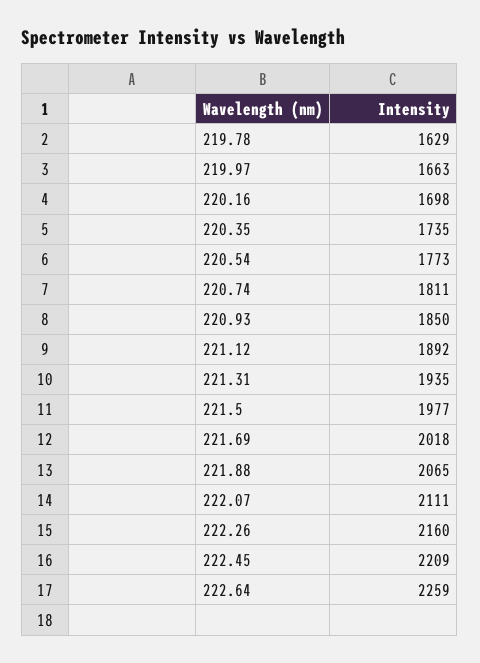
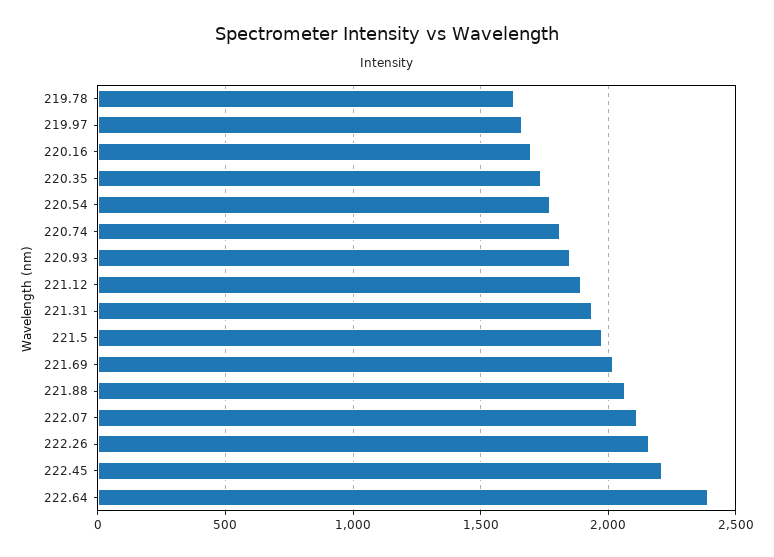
  {
    "219.78": 1629,
    "219.97": 1663,
    "220.16": 1698,
    "220.35": 1735,
    "220.54": 1773,
    "220.74": 1811,
    "220.93": 1850,
    "221.12": 1892,
    "221.31": 1935,
    "221.5": 1977,
    "221.69": 2018,
    "221.88": 2065,
    "222.07": 2111,
    "222.26": 2160,
    "222.45": 2209,
-   "222.64": 2259
+   "222.64": 2400
  }

